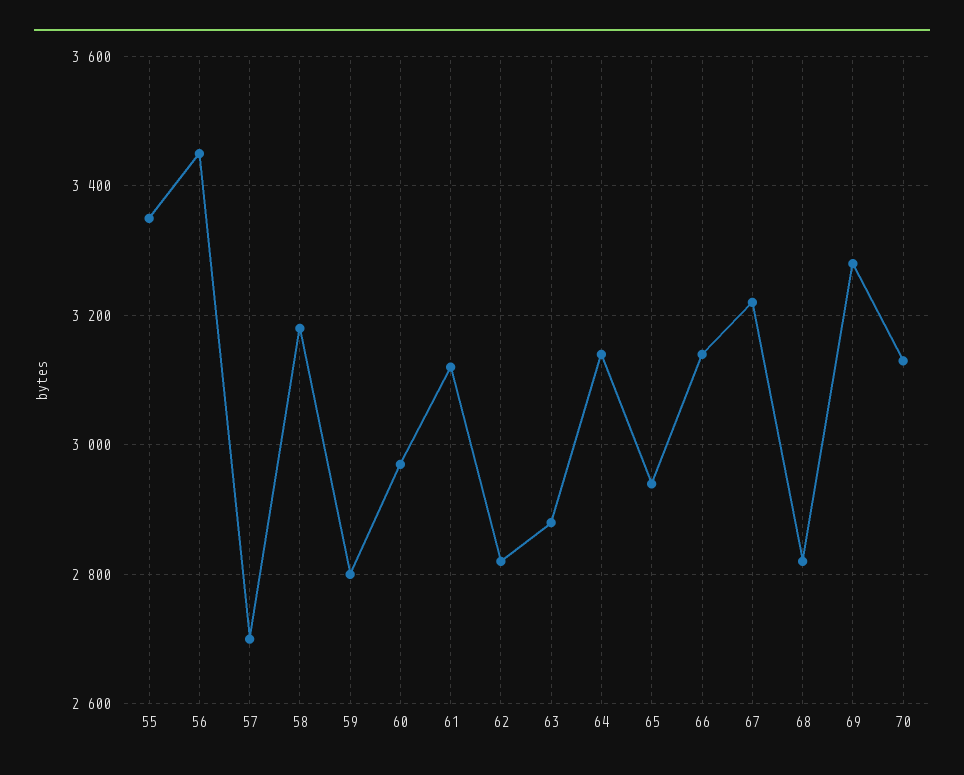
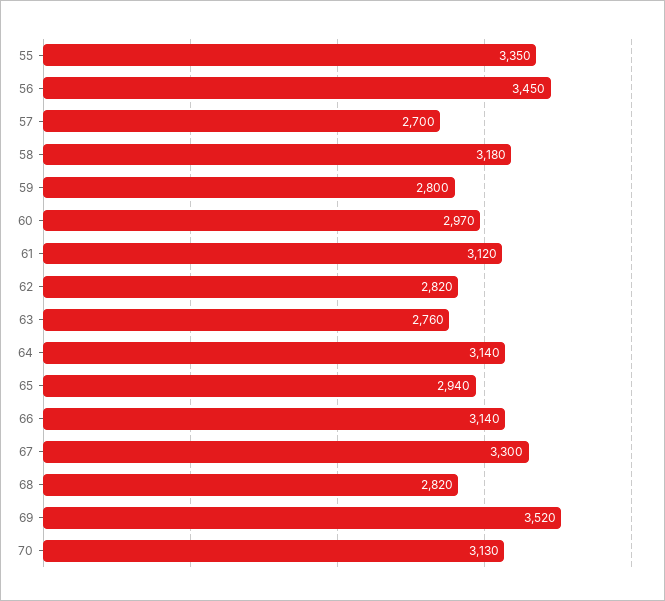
  {
    "55": 3350,
    "56": 3450,
    "57": 2700,
    "58": 3180,
    "59": 2800,
    "60": 2970,
    "61": 3120,
    "62": 2820,
-   "63": 2880,
+   "63": 2760,
    "64": 3140,
    "65": 2940,
    "66": 3140,
-   "67": 3220,
+   "67": 3300,
    "68": 2820,
-   "69": 3280,
+   "69": 3520,
    "70": 3130
  }

